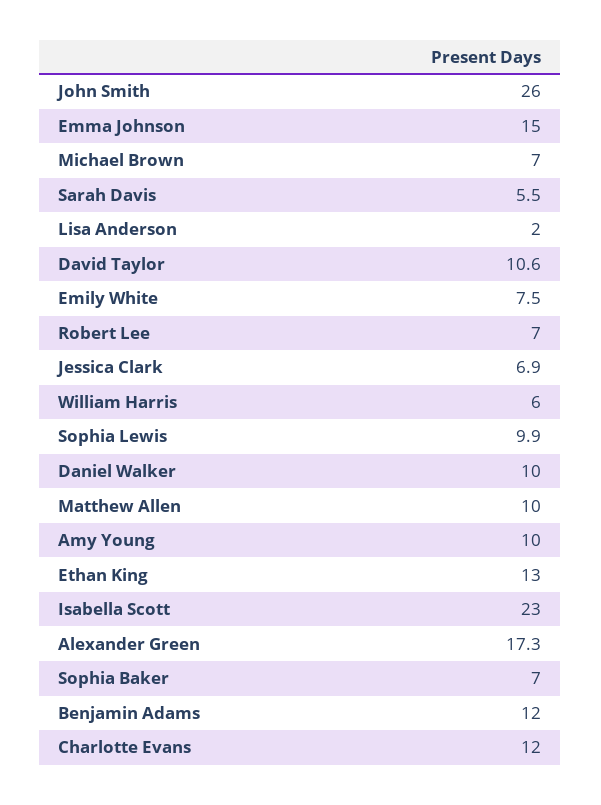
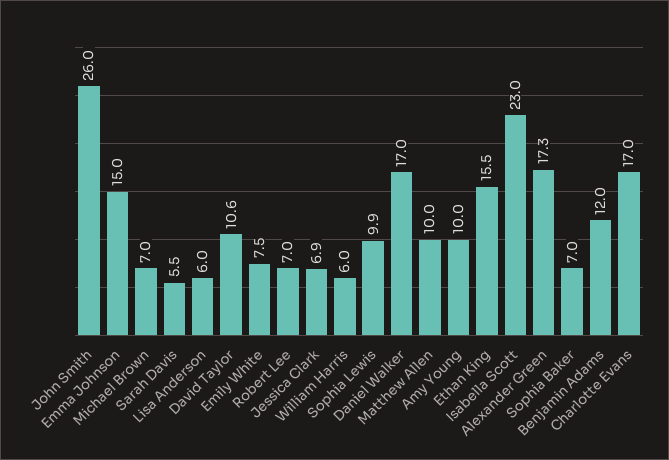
  {
    "John Smith": 26,
    "Emma Johnson": 15,
    "Michael Brown": 7,
    "Sarah Davis": 5.5,
-   "Lisa Anderson": 2,
+   "Lisa Anderson": 6,
    "David Taylor": 10.6,
    "Emily White": 7.5,
    "Robert Lee": 7,
    "Jessica Clark": 6.9,
    "William Harris": 6,
    "Sophia Lewis": 9.9,
-   "Daniel Walker": 10,
+   "Daniel Walker": 17,
    "Matthew Allen": 10,
    "Amy Young": 10,
-   "Ethan King": 13,
+   "Ethan King": 15.5,
    "Isabella Scott": 23,
    "Alexander Green": 17.3,
    "Sophia Baker": 7,
    "Benjamin Adams": 12,
-   "Charlotte Evans": 12
+   "Charlotte Evans": 17
  }

